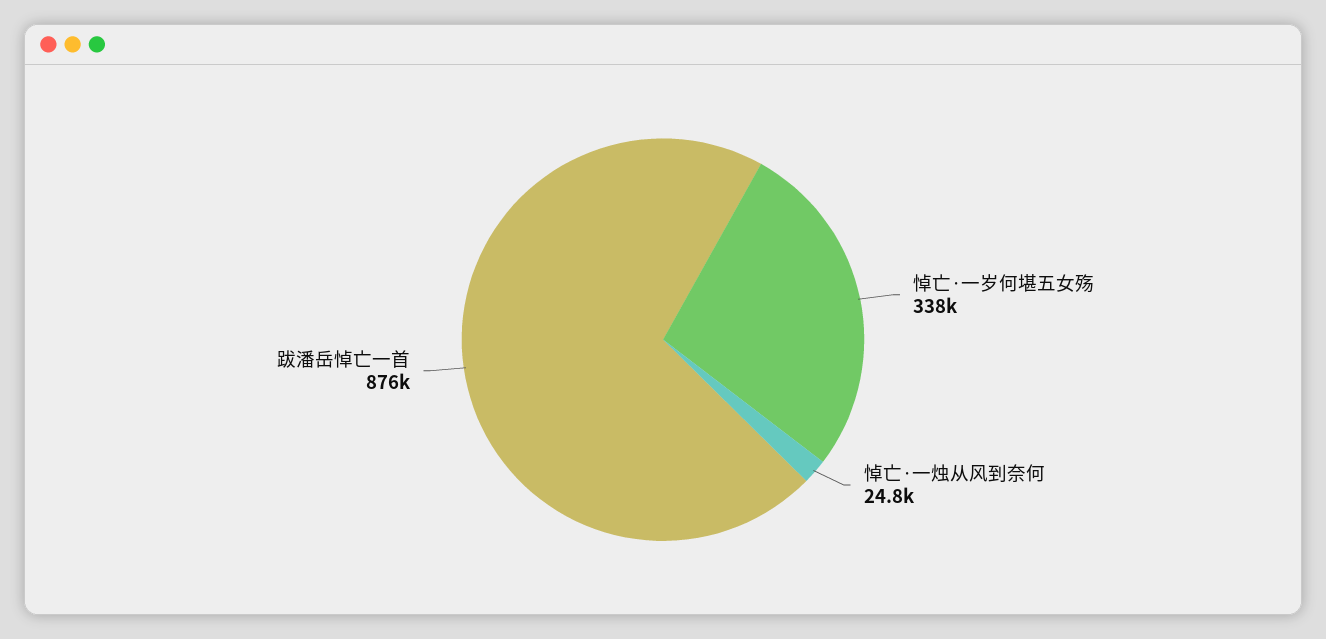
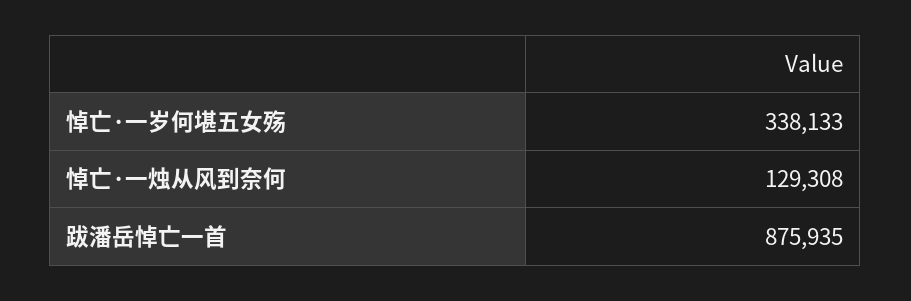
  {
    "悼亡·一岁何堪五女殇": 338133,
-   "悼亡·一烛从风到奈何": 24800,
+   "悼亡·一烛从风到奈何": 129308,
    "跋潘岳悼亡一首": 875935
  }

